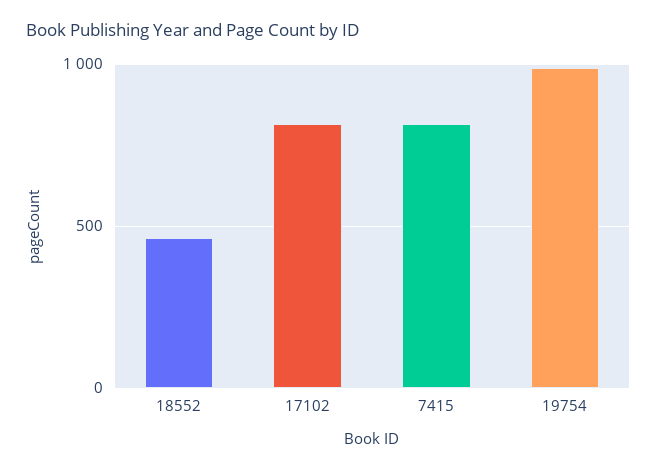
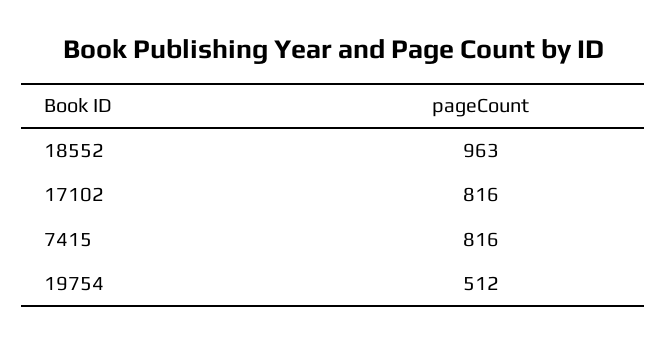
  {
-   "18552": 450,
+   "18552": 963,
    "17102": 816,
    "7415": 816,
-   "19754": 1000
+   "19754": 512
  }

